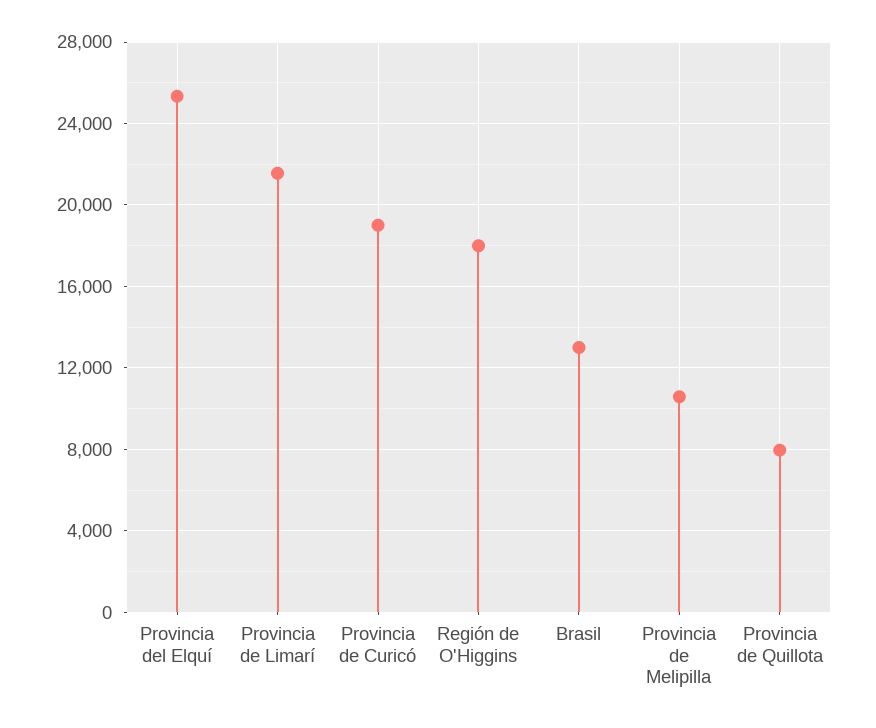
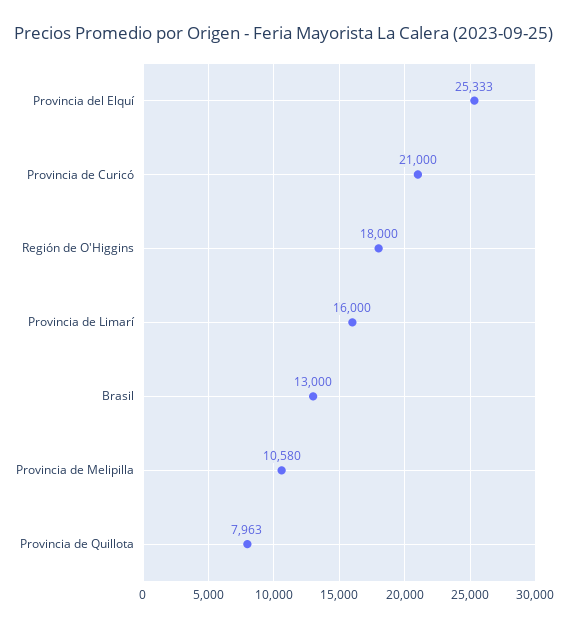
  {
    "Provincia del Elquí": 25333,
-   "Provincia de Limarí": 21500,
+   "Provincia de Limarí": 16000,
-   "Provincia de Curicó": 19000,
+   "Provincia de Curicó": 21000,
    "Región de O'Higgins": 18000,
    "Brasil": 13000,
    "Provincia de Melipilla": 10580,
    "Provincia de Quillota": 7963
  }

